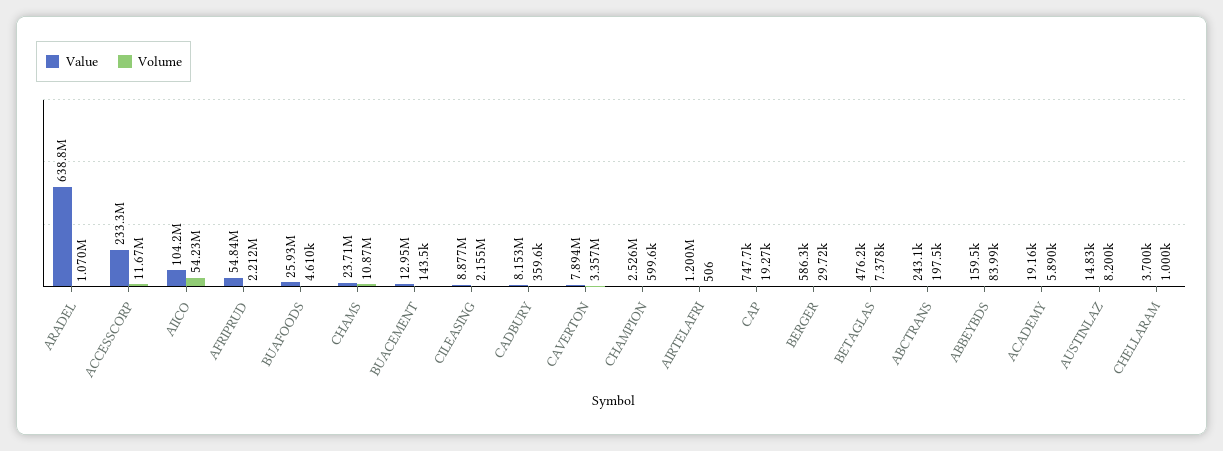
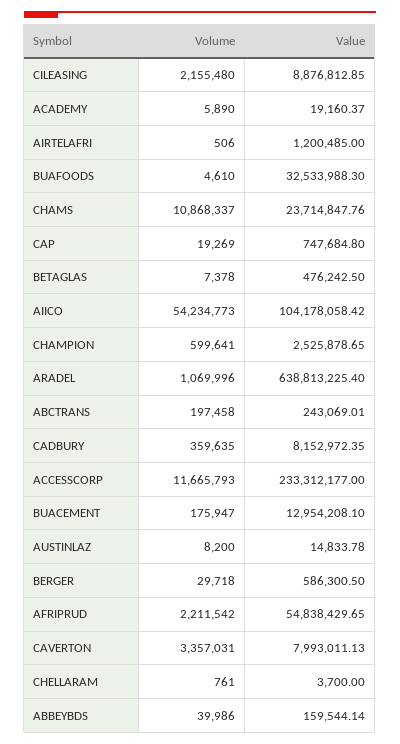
  {
    "Value": {
      "ARADEL": 638813225.4,
      "ACCESSCORP": 233312177,
      "AIICO": 104178058.42,
      "AFRIPRUD": 54838429.65,
-     "BUAFOODS": 25930000,
+     "BUAFOODS": 32533988.3,
      "CHAMS": 23714847.76,
      "BUACEMENT": 12954208.1,
      "CILEASING": 8876812.85,
      "CADBURY": 8152972.35,
-     "CAVERTON": 7894000,
+     "CAVERTON": 7993011.13,
      "CHAMPION": 2525878.65,
      "AIRTELAFRI": 1200485,
      "CAP": 747684.8,
      "BERGER": 586300.5,
      "BETAGLAS": 476242.5,
      "ABCTRANS": 243069.01,
      "ABBEYBDS": 159544.14,
      "ACADEMY": 19160.37,
      "AUSTINLAZ": 14833.78,
      "CHELLARAM": 3700
    },
    "Volume": {
      "ARADEL": 1069996,
      "ACCESSCORP": 11665793,
      "AIICO": 54234773,
      "AFRIPRUD": 2211542,
      "BUAFOODS": 4610,
      "CHAMS": 10868337,
-     "BUACEMENT": 143500,
+     "BUACEMENT": 175947,
      "CILEASING": 2155480,
      "CADBURY": 359635,
      "CAVERTON": 3357031,
      "CHAMPION": 599641,
      "AIRTELAFRI": 506,
      "CAP": 19269,
      "BERGER": 29718,
      "BETAGLAS": 7378,
      "ABCTRANS": 197458,
-     "ABBEYBDS": 83990,
+     "ABBEYBDS": 39986,
      "ACADEMY": 5890,
      "AUSTINLAZ": 8200,
-     "CHELLARAM": 1000
+     "CHELLARAM": 761
    }
  }

